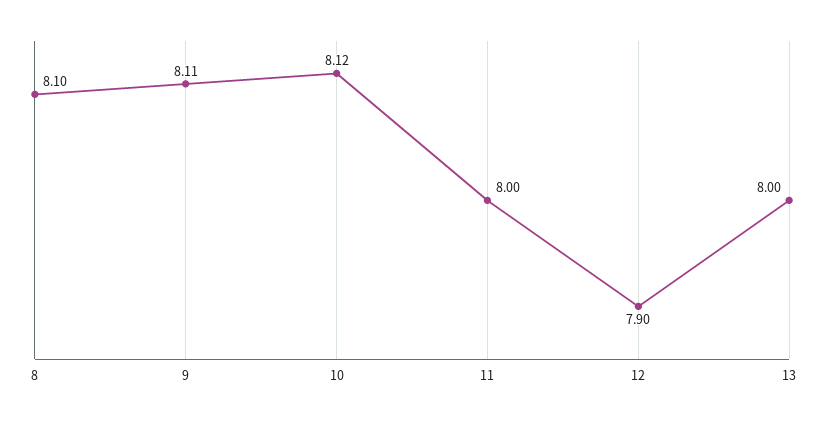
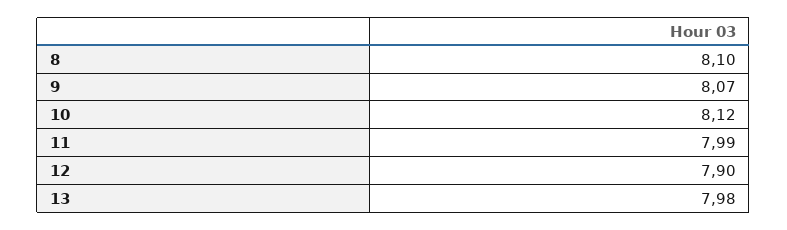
  {
    "8": 8.1,
-   "9": 8.11,
+   "9": 8.07,
    "10": 8.12,
-   "11": 8,
+   "11": 7.99,
    "12": 7.9,
-   "13": 8
+   "13": 7.98
  }

